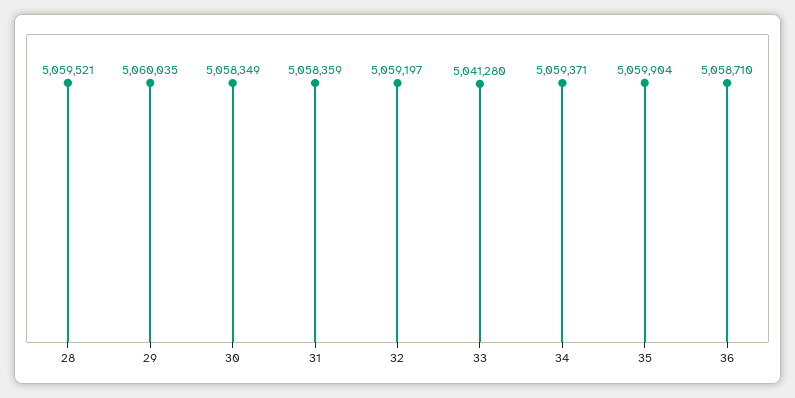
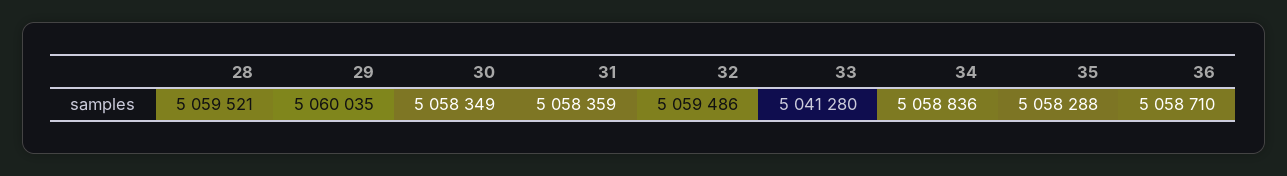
  {
    "28": 5059521,
    "29": 5060035,
    "30": 5058349,
    "31": 5058359,
-   "32": 5059197,
+   "32": 5059486,
    "33": 5041280,
-   "34": 5059371,
+   "34": 5058836,
-   "35": 5059904,
+   "35": 5058288,
    "36": 5058710
  }

